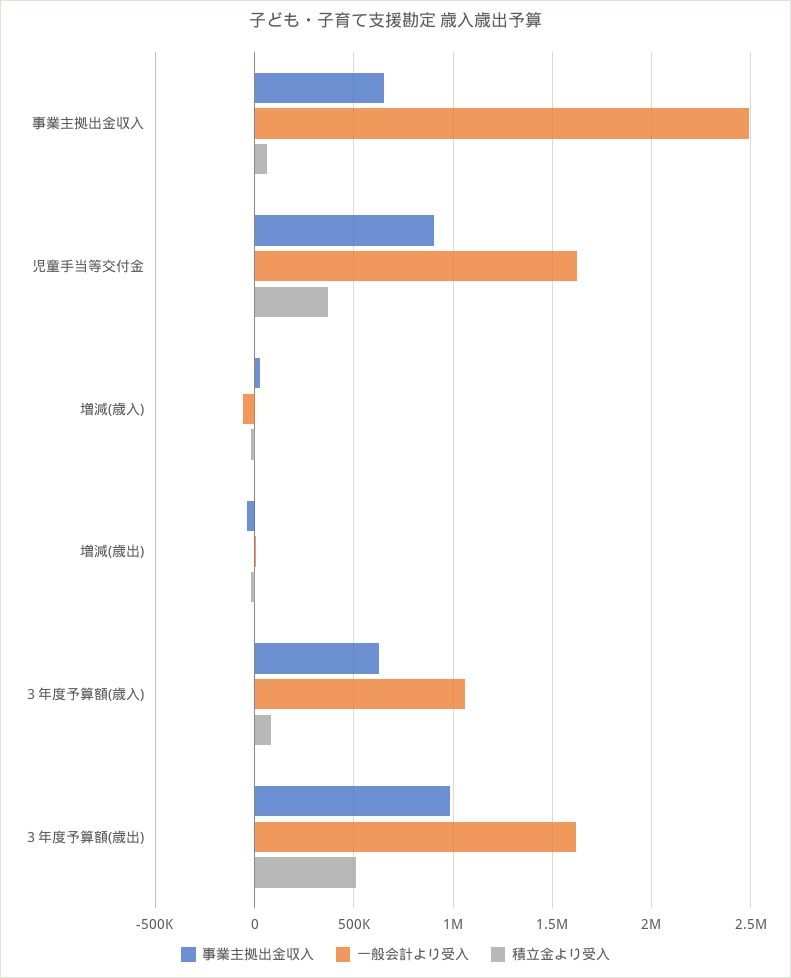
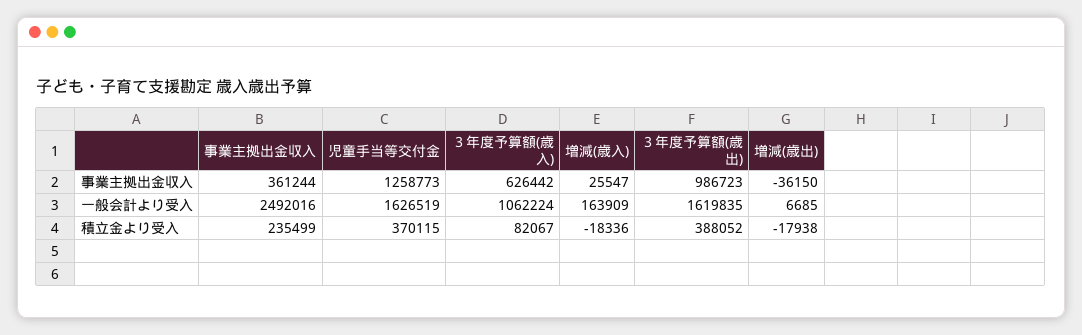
  {
    "事業主拠出金収入": {
-     "事業主拠出金収入": 650000,
+     "事業主拠出金収入": 361244,
-     "児童手当等交付金": 900000,
+     "児童手当等交付金": 1258773,
      "増減(歳入)": 25547,
      "増減(歳出)": -36150,
      "３年度予算額(歳入)": 626442,
      "３年度予算額(歳出)": 986723
    },
    "一般会計より受入": {
      "事業主拠出金収入": 2492016,
      "児童手当等交付金": 1626519,
-     "増減(歳入)": -50000,
+     "増減(歳入)": 163909,
      "増減(歳出)": 6685,
      "３年度予算額(歳入)": 1062224,
      "３年度予算額(歳出)": 1619835
    },
    "積立金より受入": {
-     "事業主拠出金収入": 50000,
+     "事業主拠出金収入": 235499,
      "児童手当等交付金": 370115,
      "増減(歳入)": -18336,
      "増減(歳出)": -17938,
      "３年度予算額(歳入)": 82067,
-     "３年度予算額(歳出)": 500000
+     "３年度予算額(歳出)": 388052
    }
  }

